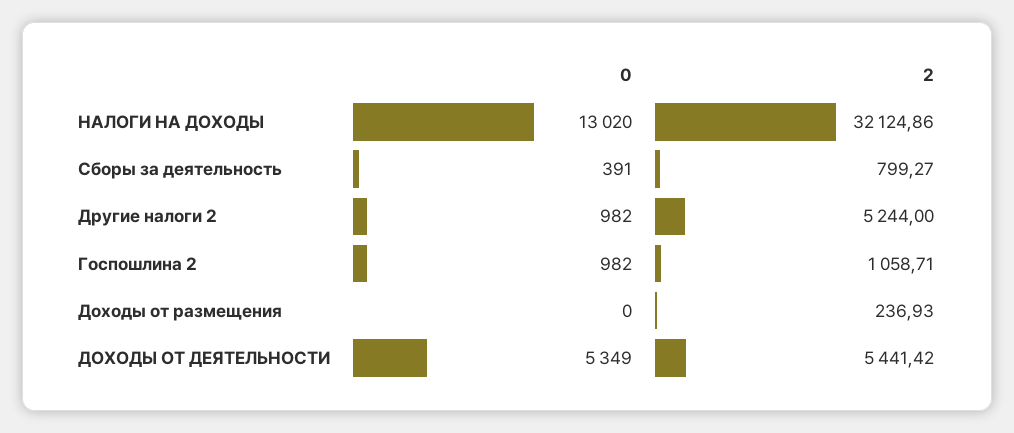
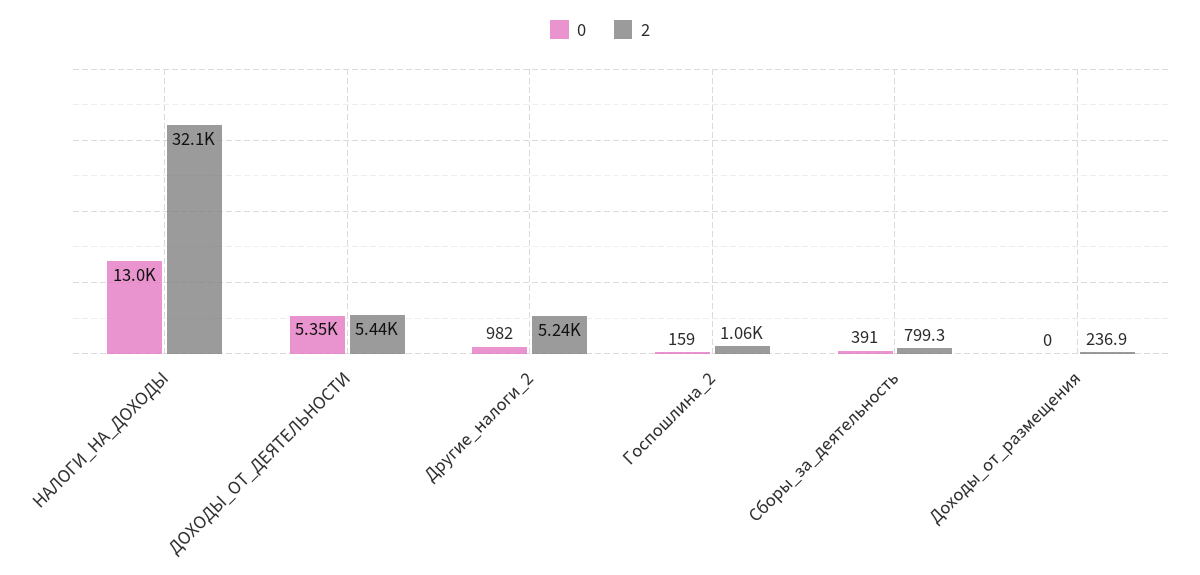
  {
    "0": {
      "НАЛОГИ НА ДОХОДЫ": 13020,
      "Сборы за деятельность": 391,
      "Другие налоги 2": 982,
-     "Госпошлина 2": 982,
+     "Госпошлина 2": 159,
      "Доходы от размещения": 0,
      "ДОХОДЫ ОТ ДЕЯТЕЛЬНОСТИ": 5349
    },
    "2": {
      "НАЛОГИ НА ДОХОДЫ": 32124.86,
      "Сборы за деятельность": 799.27,
      "Другие налоги 2": 5244,
      "Госпошлина 2": 1058.71,
      "Доходы от размещения": 236.93,
      "ДОХОДЫ ОТ ДЕЯТЕЛЬНОСТИ": 5441.42
    }
  }

